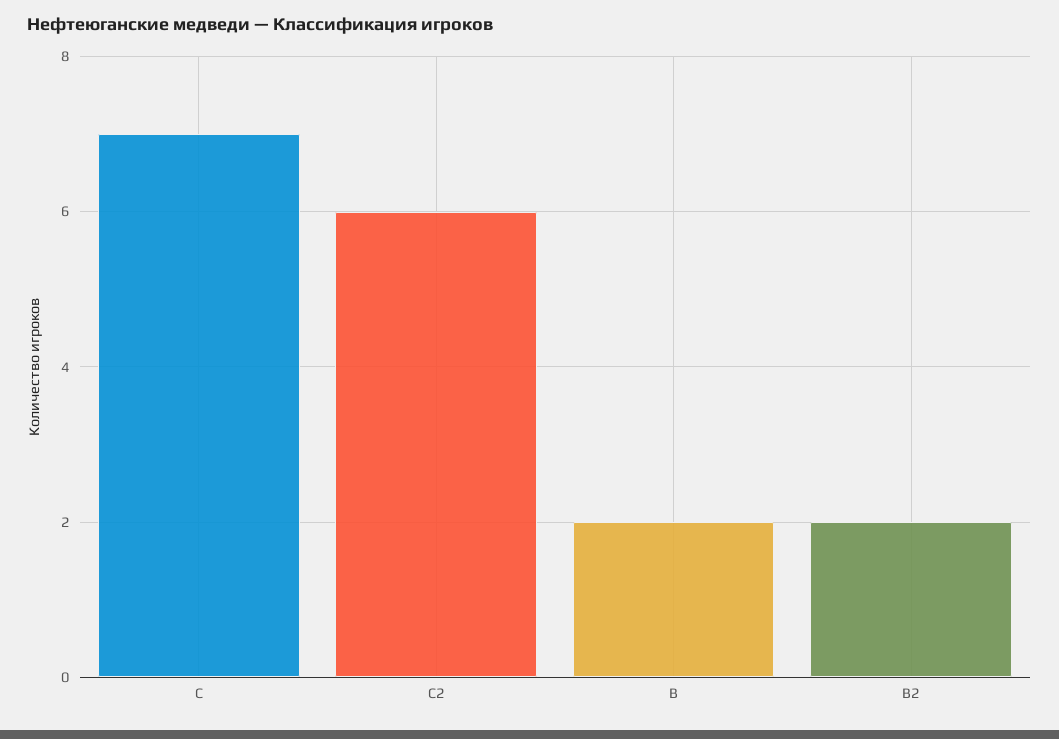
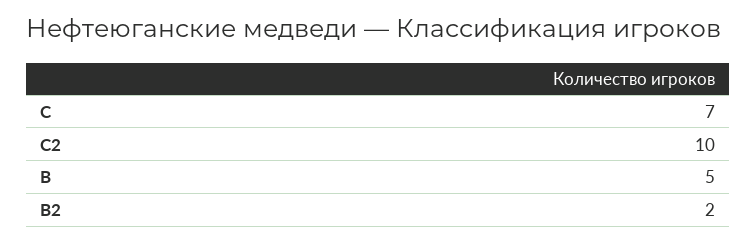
  {
    "C": 7,
-   "C2": 6,
+   "C2": 10,
-   "B": 2,
+   "B": 5,
    "B2": 2
  }

